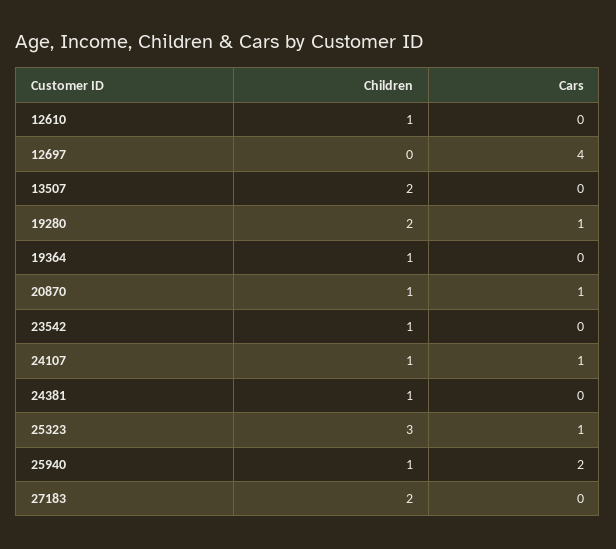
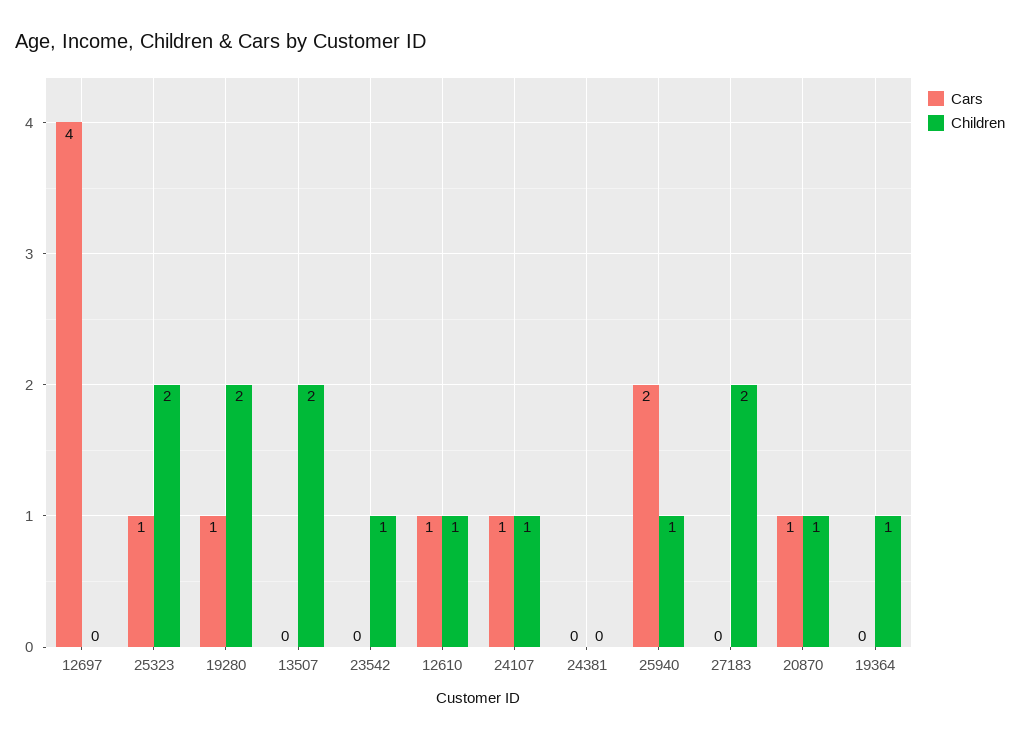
  {
    "Children": {
      "12610": 1,
      "12697": 0,
      "13507": 2,
      "19280": 2,
      "19364": 1,
      "20870": 1,
      "23542": 1,
      "24107": 1,
-     "24381": 1,
+     "24381": 0,
-     "25323": 3,
+     "25323": 2,
      "25940": 1,
      "27183": 2
    },
    "Cars": {
-     "12610": 0,
+     "12610": 1,
      "12697": 4,
      "13507": 0,
      "19280": 1,
      "19364": 0,
      "20870": 1,
      "23542": 0,
      "24107": 1,
      "24381": 0,
      "25323": 1,
      "25940": 2,
      "27183": 0
    }
  }

